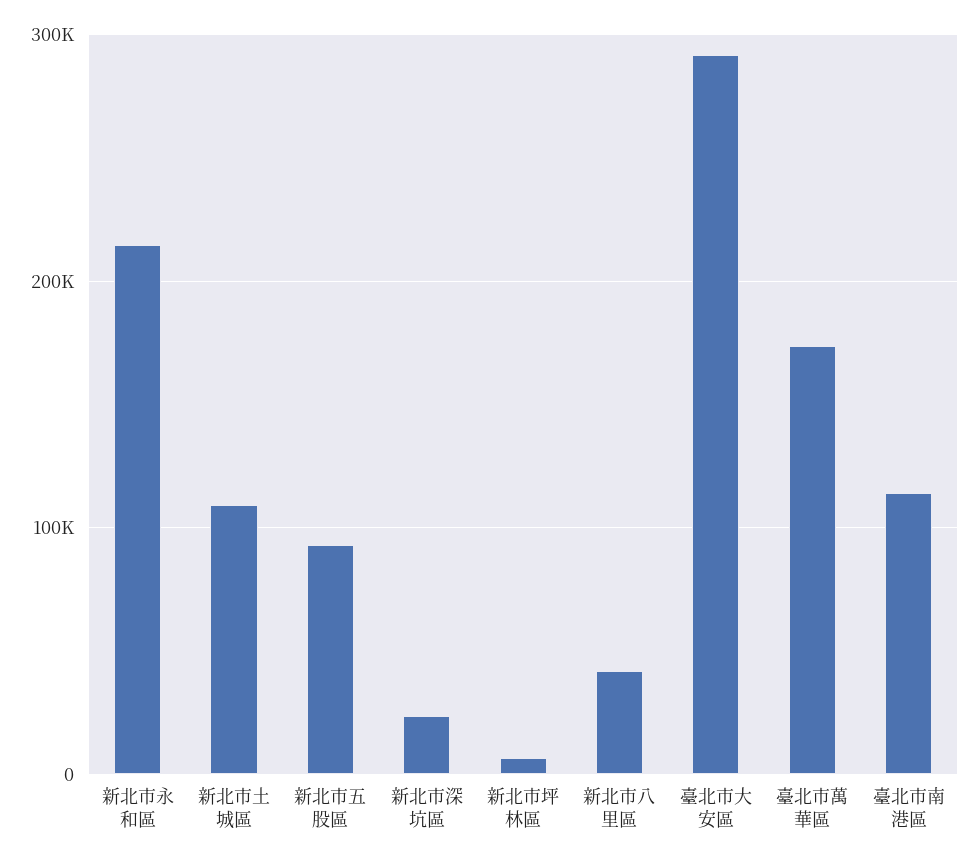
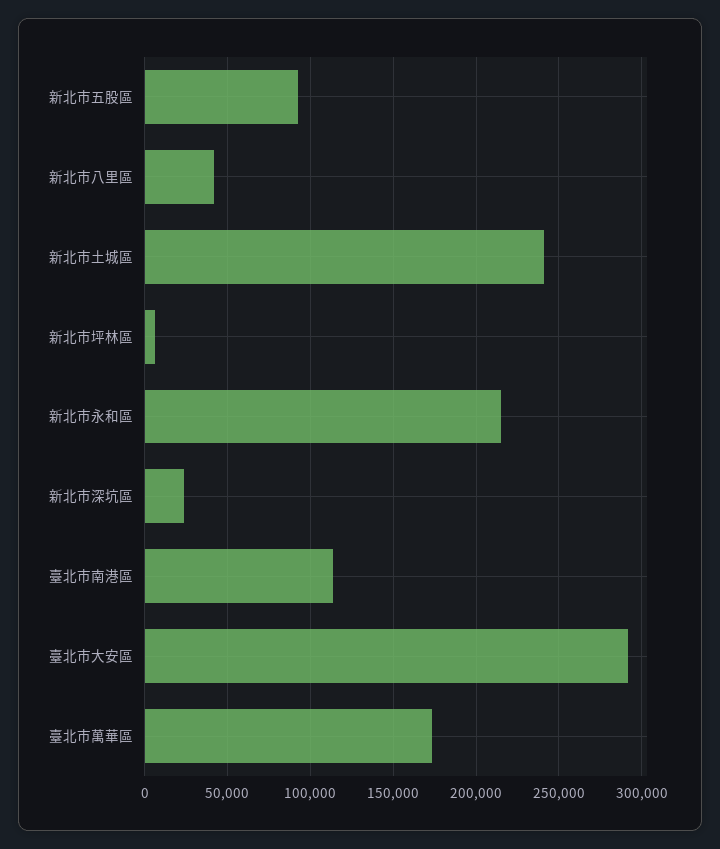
  {
    "新北市永和區": 215000,
-   "新北市土城區": 110000,
+   "新北市土城區": 240000,
    "新北市五股區": 95000,
    "新北市深坑區": 25000,
    "新北市坪林區": 5000,
    "新北市八里區": 40000,
    "臺北市大安區": 290000,
    "臺北市萬華區": 175000,
    "臺北市南港區": 115000
  }

